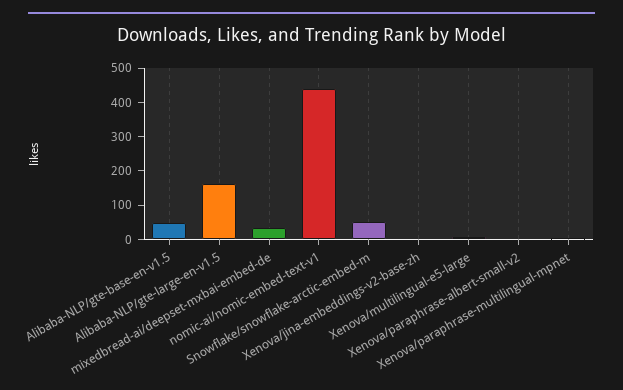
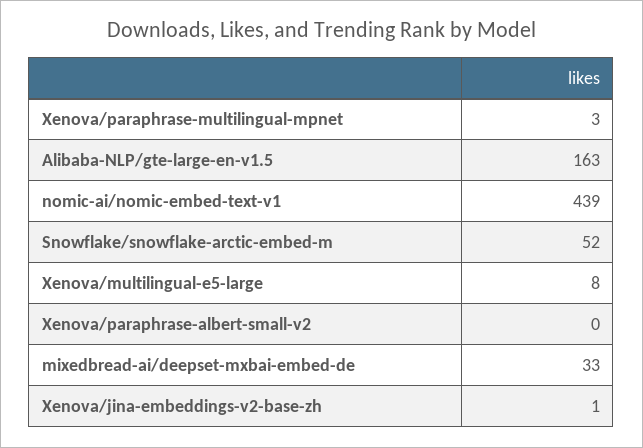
  {
-   "Alibaba-NLP/gte-base-en-v1.5": 50,
    "Alibaba-NLP/gte-large-en-v1.5": 163,
    "mixedbread-ai/deepset-mxbai-embed-de": 33,
    "nomic-ai/nomic-embed-text-v1": 439,
    "Snowflake/snowflake-arctic-embed-m": 52,
    "Xenova/jina-embeddings-v2-base-zh": 1,
    "Xenova/multilingual-e5-large": 8,
    "Xenova/paraphrase-albert-small-v2": 0,
    "Xenova/paraphrase-multilingual-mpnet": 3
  }

